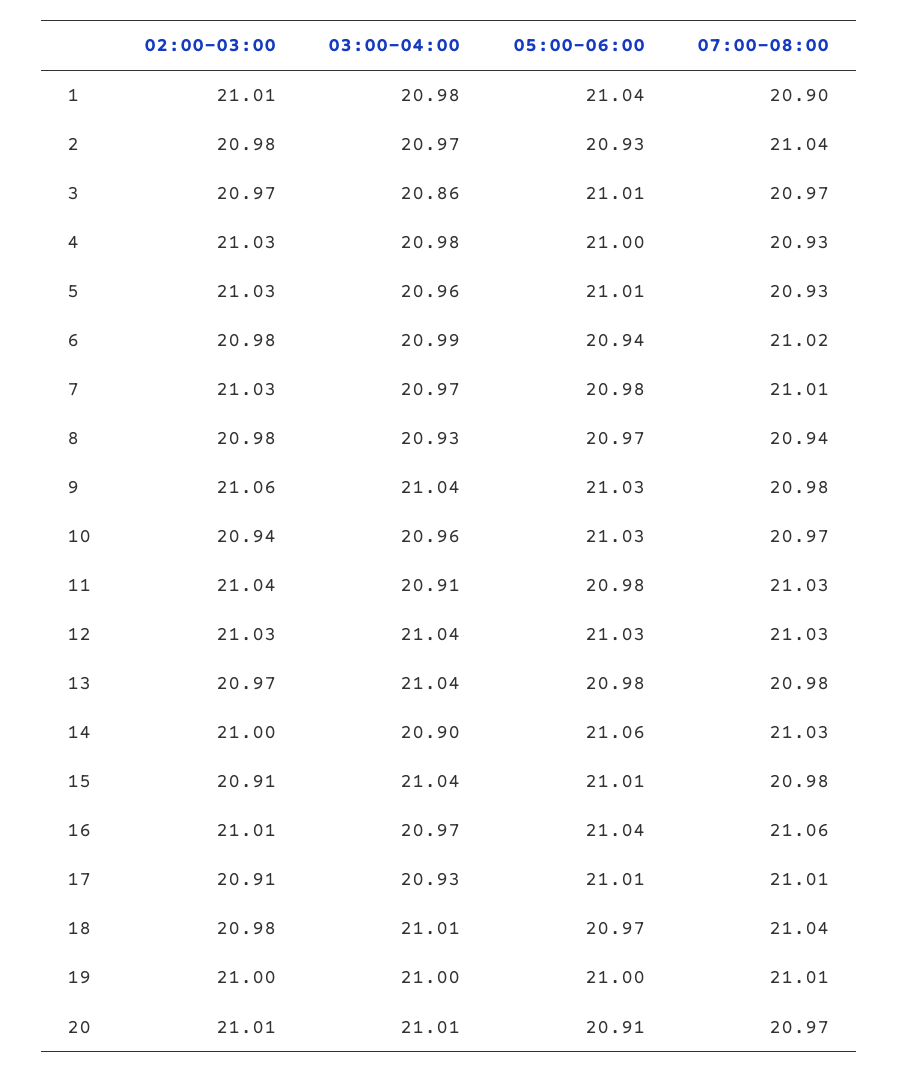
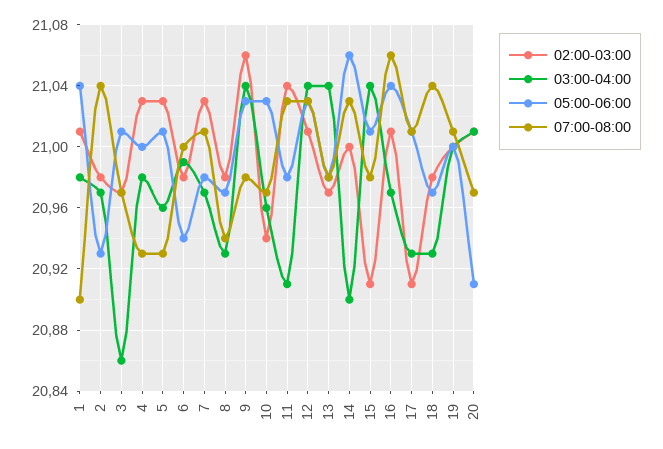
  {
    "02:00-03:00": {
      "1": 21.01,
      "2": 20.98,
      "3": 20.97,
      "4": 21.03,
      "5": 21.03,
      "6": 20.98,
      "7": 21.03,
      "8": 20.98,
      "9": 21.06,
      "10": 20.94,
      "11": 21.04,
-     "12": 21.03,
+     "12": 21.01,
      "13": 20.97,
      "14": 21,
      "15": 20.91,
      "16": 21.01,
      "17": 20.91,
      "18": 20.98,
      "19": 21,
      "20": 21.01
    },
    "03:00-04:00": {
      "1": 20.98,
      "2": 20.97,
      "3": 20.86,
      "4": 20.98,
      "5": 20.96,
      "6": 20.99,
      "7": 20.97,
      "8": 20.93,
      "9": 21.04,
      "10": 20.96,
      "11": 20.91,
      "12": 21.04,
      "13": 21.04,
      "14": 20.9,
      "15": 21.04,
      "16": 20.97,
      "17": 20.93,
-     "18": 21.01,
+     "18": 20.93,
      "19": 21,
      "20": 21.01
    },
    "05:00-06:00": {
      "1": 21.04,
      "2": 20.93,
      "3": 21.01,
      "4": 21,
      "5": 21.01,
      "6": 20.94,
      "7": 20.98,
      "8": 20.97,
      "9": 21.03,
      "10": 21.03,
      "11": 20.98,
      "12": 21.03,
      "13": 20.98,
      "14": 21.06,
      "15": 21.01,
      "16": 21.04,
      "17": 21.01,
      "18": 20.97,
      "19": 21,
      "20": 20.91
    },
    "07:00-08:00": {
      "1": 20.9,
      "2": 21.04,
      "3": 20.97,
      "4": 20.93,
      "5": 20.93,
-     "6": 21.02,
+     "6": 21,
      "7": 21.01,
      "8": 20.94,
      "9": 20.98,
      "10": 20.97,
      "11": 21.03,
      "12": 21.03,
      "13": 20.98,
      "14": 21.03,
      "15": 20.98,
      "16": 21.06,
      "17": 21.01,
      "18": 21.04,
      "19": 21.01,
      "20": 20.97
    }
  }

